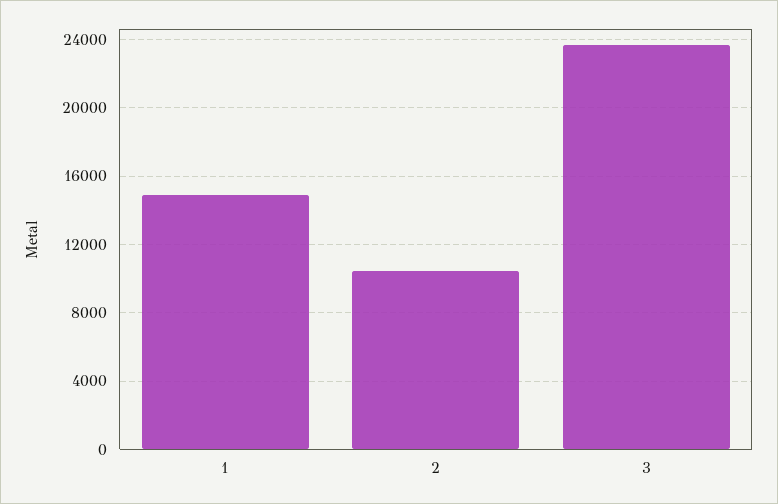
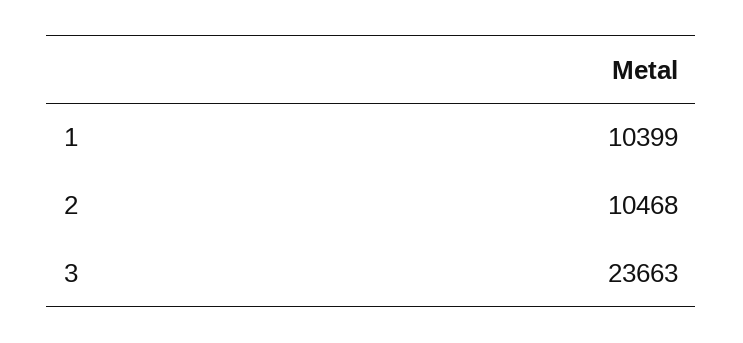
  {
-   "1": 15000,
+   "1": 10399,
    "2": 10468,
    "3": 23663
  }

